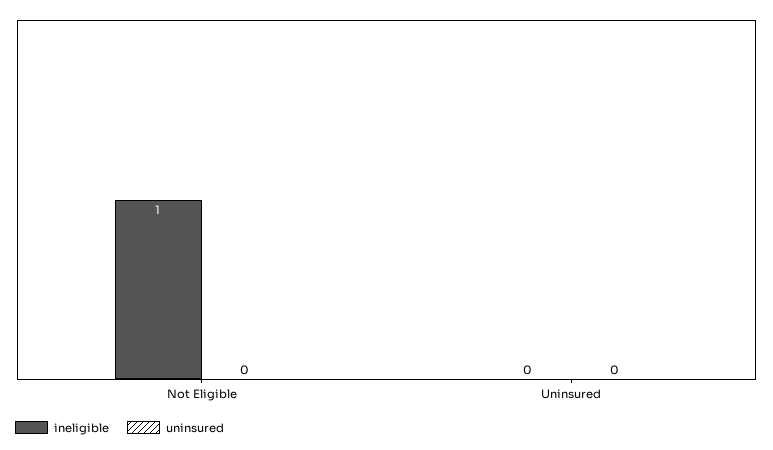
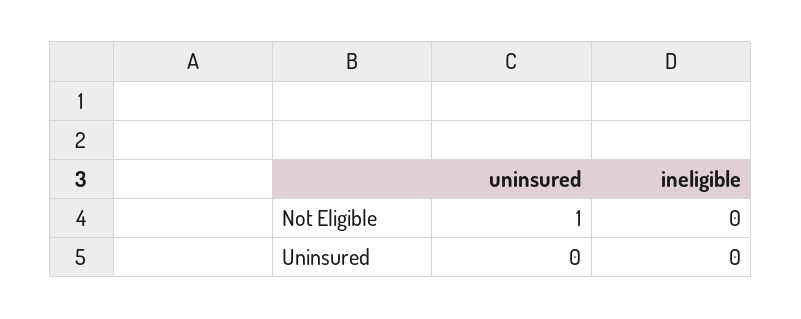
  {
    "ineligible": {
-     "Not Eligible": 1,
+     "Not Eligible": 0,
      "Uninsured": 0
    },
    "uninsured": {
-     "Not Eligible": 0,
+     "Not Eligible": 1,
      "Uninsured": 0
    }
  }

